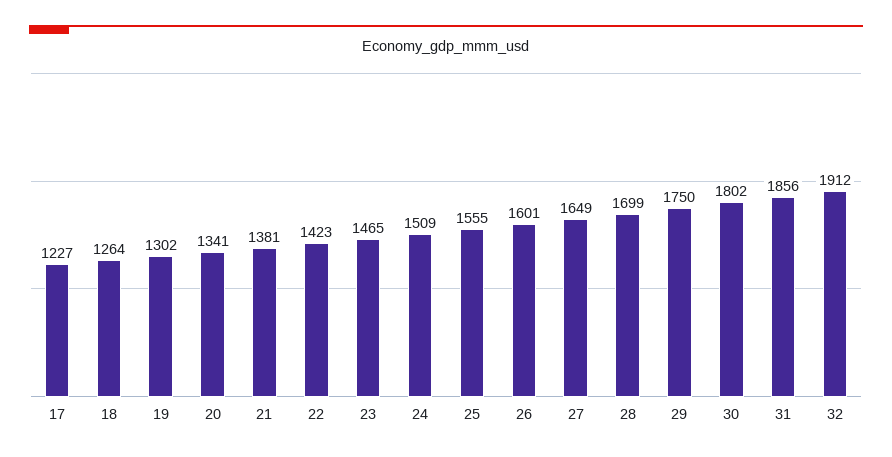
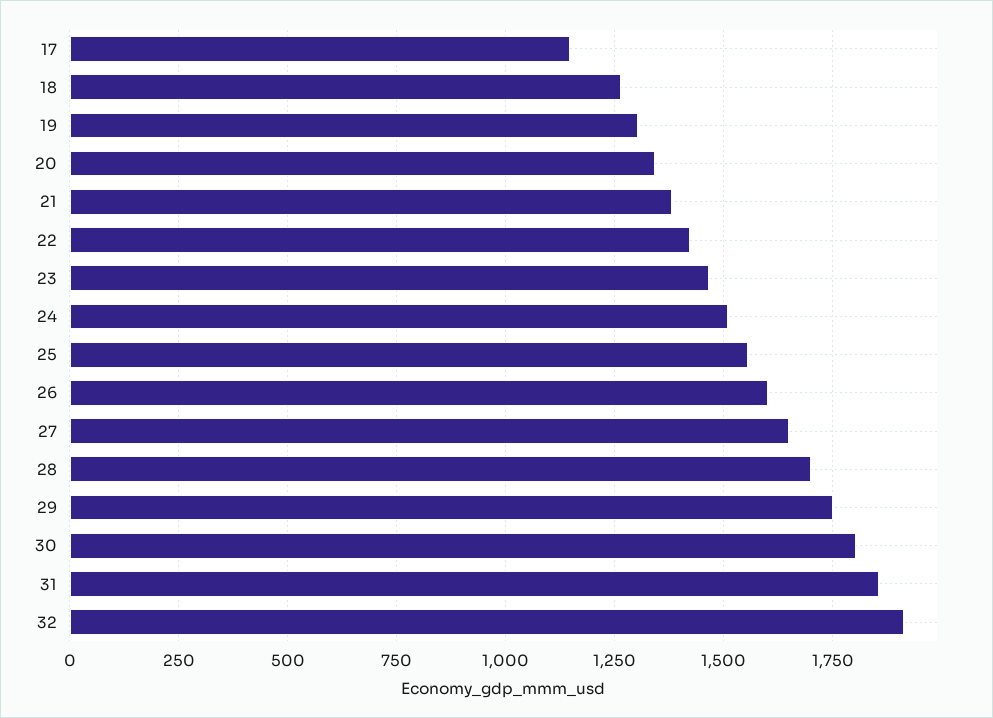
  {
-   "17": 1227,
+   "17": 1150,
    "18": 1264,
    "19": 1302,
    "20": 1341,
    "21": 1381,
    "22": 1423,
    "23": 1465,
    "24": 1509,
    "25": 1555,
    "26": 1601,
    "27": 1649,
    "28": 1699,
    "29": 1750,
    "30": 1802,
    "31": 1856,
    "32": 1912
  }

